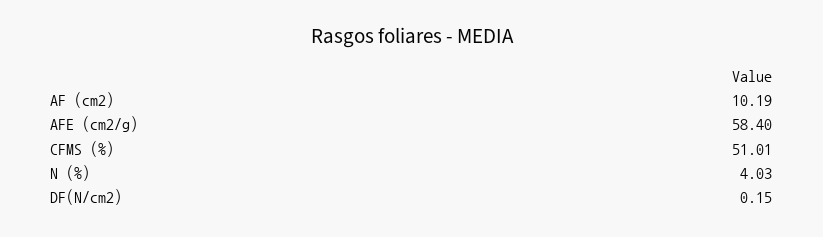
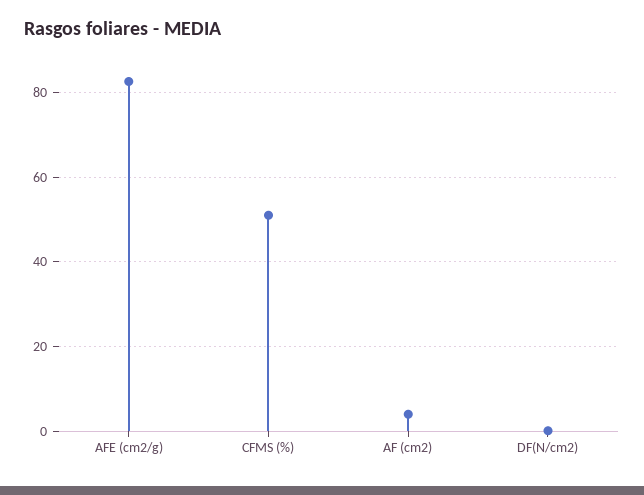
  {
-   "AF (cm2)": 10.19,
+   "AF (cm2)": 4,
-   "AFE (cm2/g)": 58.4,
+   "AFE (cm2/g)": 82,
    "CFMS (%)": 51.01,
-   "N (%)": 4.03,
    "DF(N/cm2)": 0.15
  }

